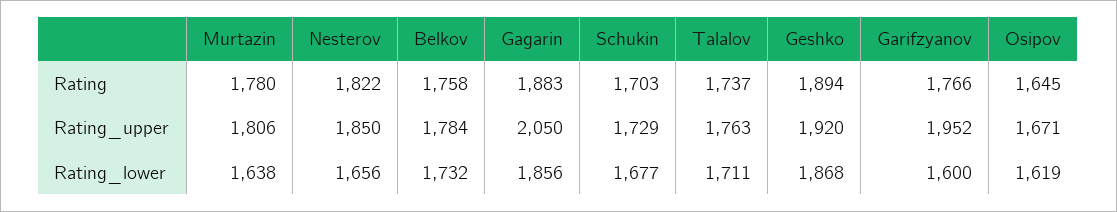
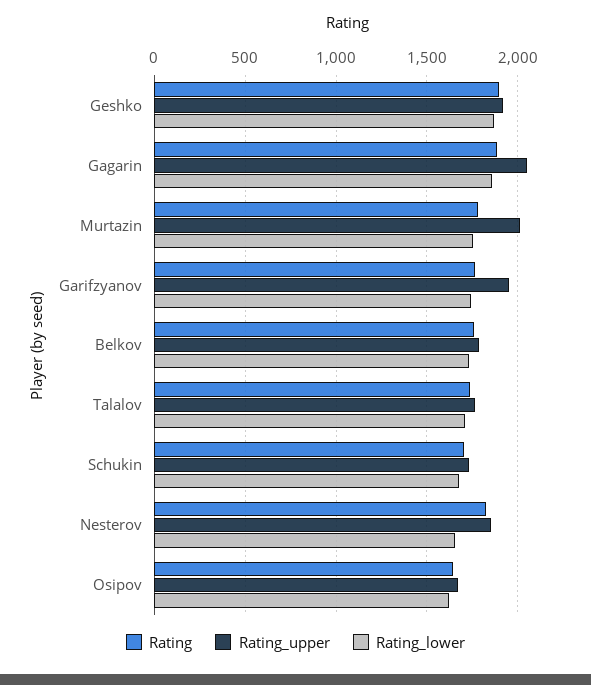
  {
    "Rating": {
      "Murtazin": 1780,
      "Nesterov": 1822,
      "Belkov": 1758,
      "Gagarin": 1883,
      "Schukin": 1703,
      "Talalov": 1737,
      "Geshko": 1894,
      "Garifzyanov": 1766,
      "Osipov": 1645
    },
    "Rating_upper": {
-     "Murtazin": 1806,
+     "Murtazin": 2000,
      "Nesterov": 1850,
      "Belkov": 1784,
      "Gagarin": 2050,
      "Schukin": 1729,
      "Talalov": 1763,
      "Geshko": 1920,
      "Garifzyanov": 1952,
      "Osipov": 1671
    },
    "Rating_lower": {
-     "Murtazin": 1638,
+     "Murtazin": 1750,
      "Nesterov": 1656,
      "Belkov": 1732,
      "Gagarin": 1856,
      "Schukin": 1677,
      "Talalov": 1711,
      "Geshko": 1868,
-     "Garifzyanov": 1600,
+     "Garifzyanov": 1750,
      "Osipov": 1619
    }
  }

